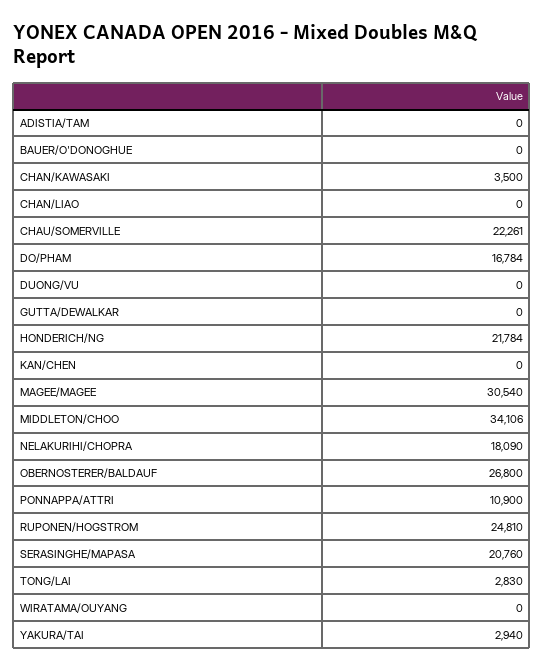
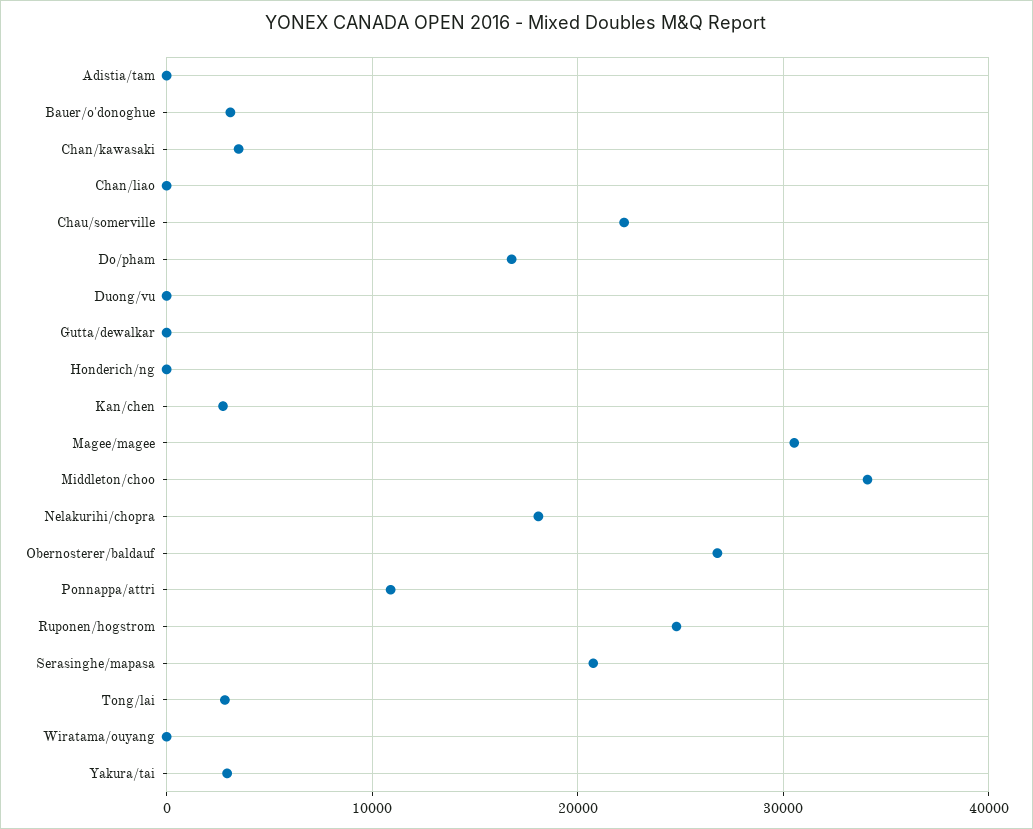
  {
    "ADISTIA/TAM": 0,
-   "BAUER/O'DONOGHUE": 0,
+   "BAUER/O'DONOGHUE": 3000,
    "CHAN/KAWASAKI": 3500,
    "CHAN/LIAO": 0,
    "CHAU/SOMERVILLE": 22261,
    "DO/PHAM": 16784,
    "DUONG/VU": 0,
    "GUTTA/DEWALKAR": 0,
-   "HONDERICH/NG": 21784,
+   "HONDERICH/NG": 0,
-   "KAN/CHEN": 0,
+   "KAN/CHEN": 3000,
    "MAGEE/MAGEE": 30540,
    "MIDDLETON/CHOO": 34106,
    "NELAKURIHI/CHOPRA": 18090,
    "OBERNOSTERER/BALDAUF": 26800,
    "PONNAPPA/ATTRI": 10900,
    "RUPONEN/HOGSTROM": 24810,
    "SERASINGHE/MAPASA": 20760,
    "TONG/LAI": 2830,
    "WIRATAMA/OUYANG": 0,
    "YAKURA/TAI": 2940
  }

